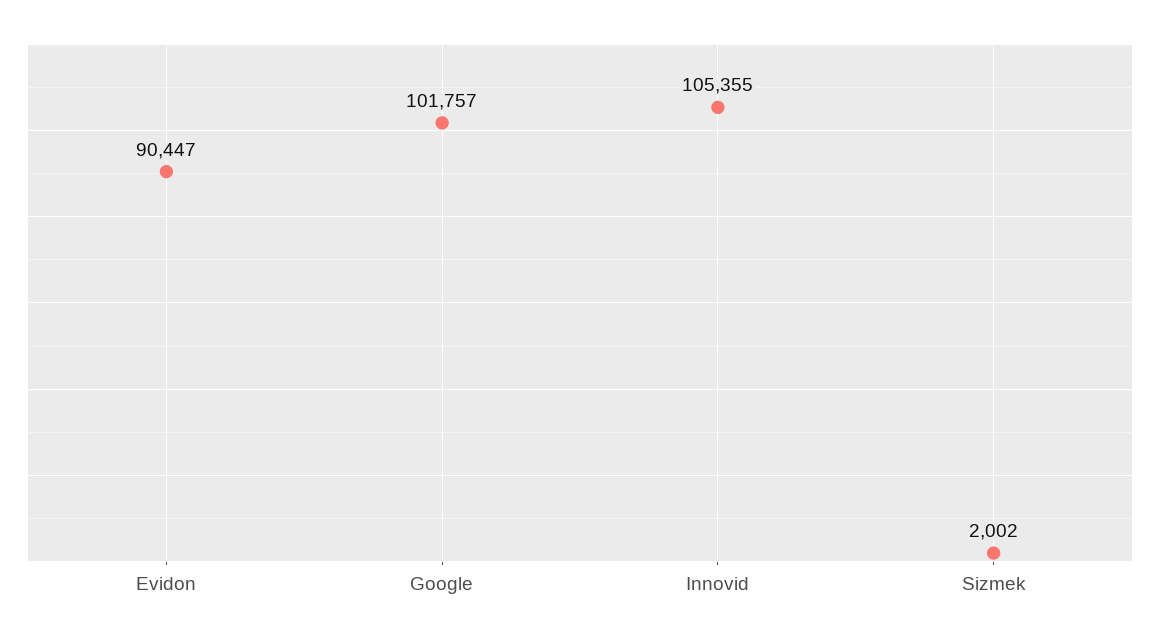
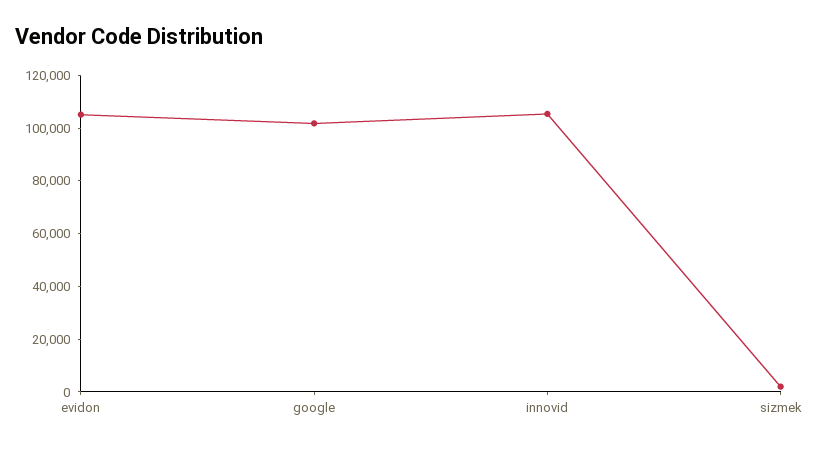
  {
-   "Evidon": 90447,
+   "Evidon": 105000,
    "Google": 101757,
    "Innovid": 105355,
    "Sizmek": 2002
  }

